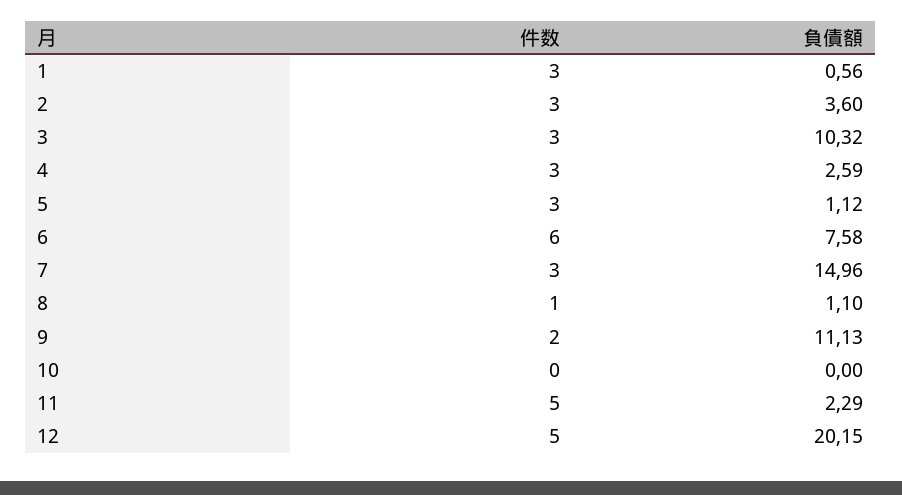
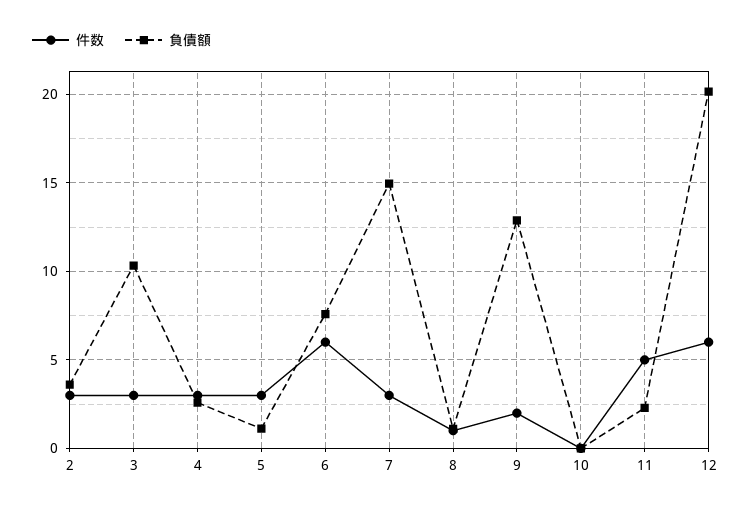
  {
    "件数": {
-     "1": 3,
      "2": 3,
      "3": 3,
      "4": 3,
      "5": 3,
      "6": 6,
      "7": 3,
      "8": 1,
      "9": 2,
      "10": 0,
      "11": 5,
-     "12": 5
+     "12": 6
    },
    "負債額": {
-     "1": 0.56,
      "2": 3.6,
      "3": 10.32,
      "4": 2.59,
      "5": 1.12,
      "6": 7.58,
      "7": 14.96,
      "8": 1.1,
-     "9": 11.13,
+     "9": 13,
      "10": 0,
      "11": 2.29,
      "12": 20.15
    }
  }

